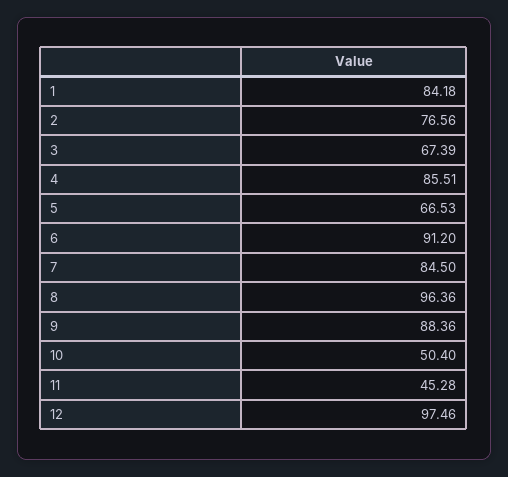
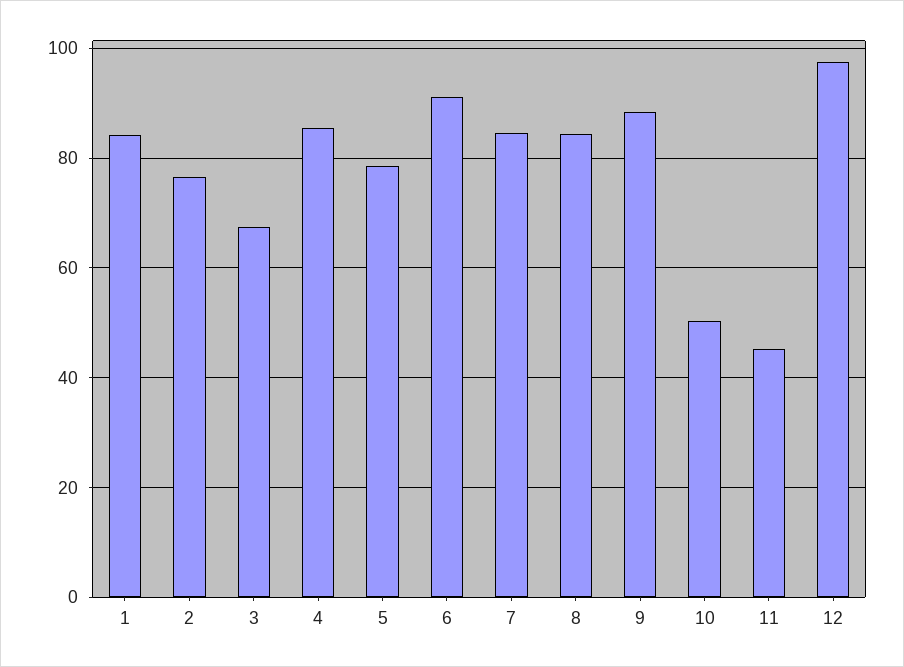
  {
    "1": 84.18,
    "2": 76.56,
    "3": 67.39,
    "4": 85.51,
-   "5": 66.53,
+   "5": 78,
    "6": 91.2,
    "7": 84.5,
-   "8": 96.36,
+   "8": 84,
    "9": 88.36,
    "10": 50.4,
    "11": 45.28,
    "12": 97.46
  }

